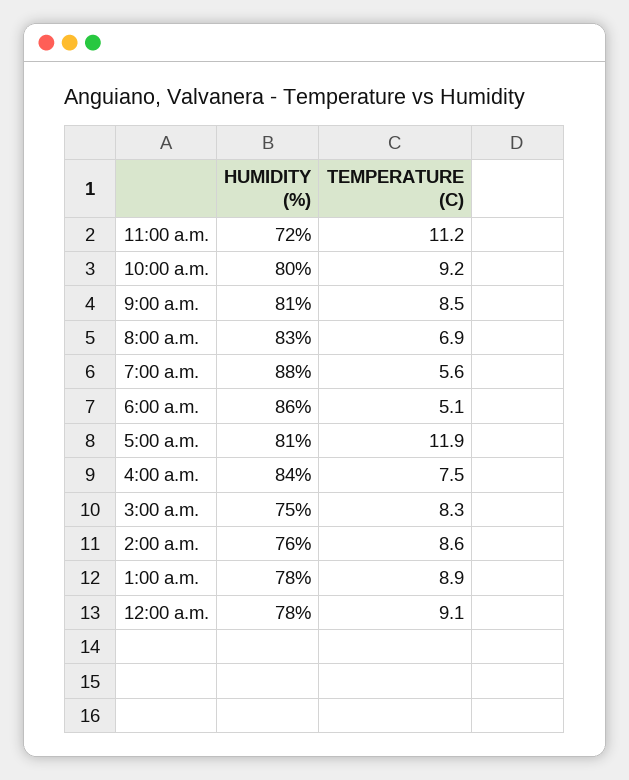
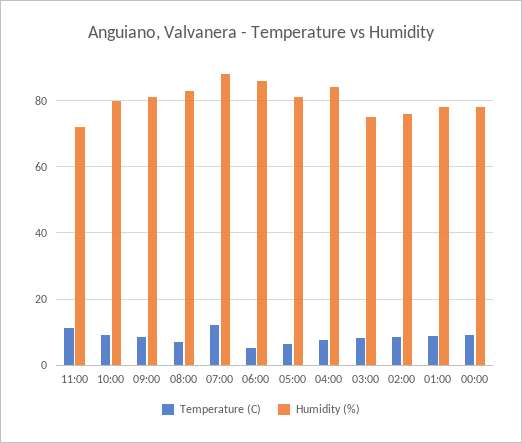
  {
    "HUMIDITY (%)": {
      "11:00 a.m.": 72,
      "10:00 a.m.": 80,
      "9:00 a.m.": 81,
      "8:00 a.m.": 83,
      "7:00 a.m.": 88,
      "6:00 a.m.": 86,
      "5:00 a.m.": 81,
      "4:00 a.m.": 84,
      "3:00 a.m.": 75,
      "2:00 a.m.": 76,
      "1:00 a.m.": 78,
      "12:00 a.m.": 78
    },
    "TEMPERATURE (C)": {
      "11:00 a.m.": 11.2,
      "10:00 a.m.": 9.2,
      "9:00 a.m.": 8.5,
      "8:00 a.m.": 6.9,
-     "7:00 a.m.": 5.6,
+     "7:00 a.m.": 12,
      "6:00 a.m.": 5.1,
-     "5:00 a.m.": 11.9,
+     "5:00 a.m.": 6,
      "4:00 a.m.": 7.5,
      "3:00 a.m.": 8.3,
      "2:00 a.m.": 8.6,
      "1:00 a.m.": 8.9,
      "12:00 a.m.": 9.1
    }
  }

